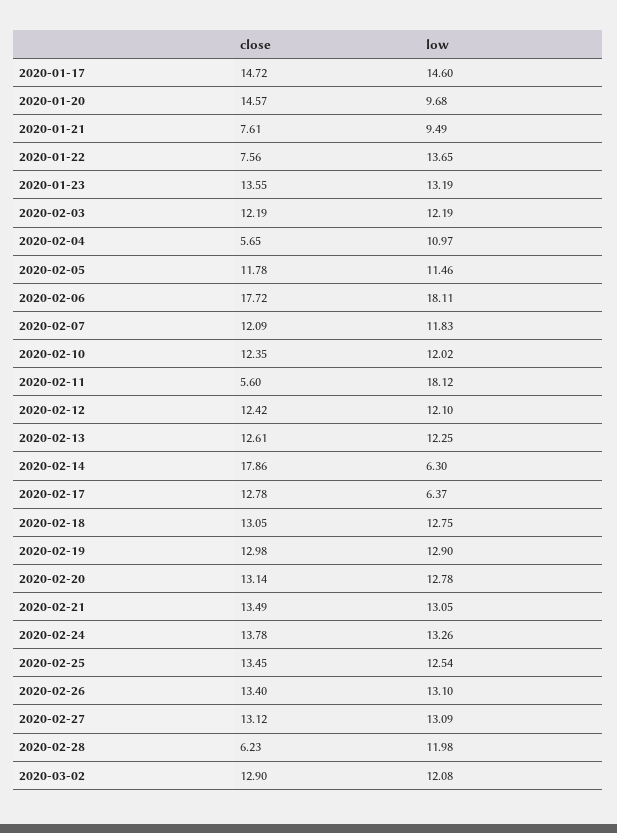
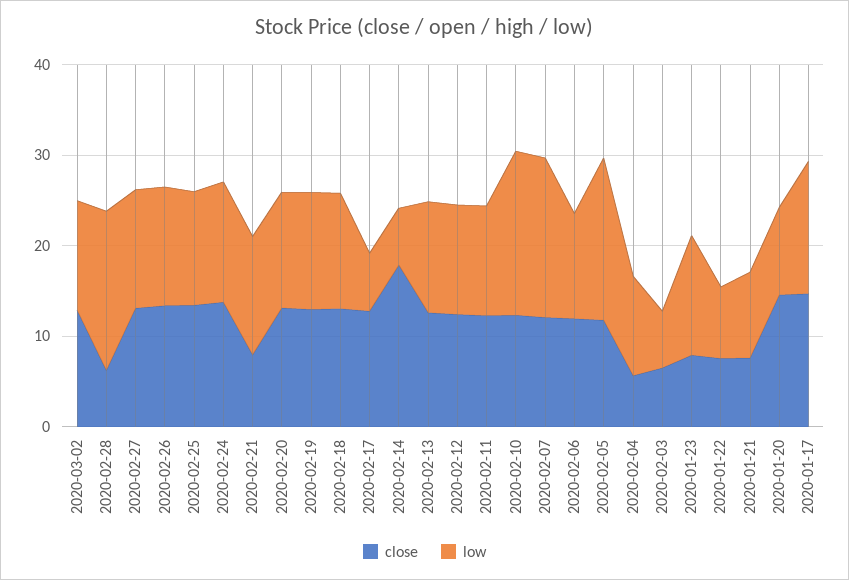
  {
    "close": {
      "2020-01-17": 14.72,
      "2020-01-20": 14.57,
      "2020-01-21": 7.61,
      "2020-01-22": 7.56,
-     "2020-01-23": 13.55,
+     "2020-01-23": 8,
-     "2020-02-03": 12.19,
+     "2020-02-03": 6,
      "2020-02-04": 5.65,
      "2020-02-05": 11.78,
-     "2020-02-06": 17.72,
+     "2020-02-06": 12,
      "2020-02-07": 12.09,
      "2020-02-10": 12.35,
-     "2020-02-11": 5.6,
+     "2020-02-11": 12,
      "2020-02-12": 12.42,
      "2020-02-13": 12.61,
      "2020-02-14": 17.86,
      "2020-02-17": 12.78,
      "2020-02-18": 13.05,
      "2020-02-19": 12.98,
      "2020-02-20": 13.14,
-     "2020-02-21": 13.49,
+     "2020-02-21": 8,
      "2020-02-24": 13.78,
      "2020-02-25": 13.45,
      "2020-02-26": 13.4,
      "2020-02-27": 13.12,
      "2020-02-28": 6.23,
      "2020-03-02": 12.9
    },
    "low": {
      "2020-01-17": 14.6,
      "2020-01-20": 9.68,
      "2020-01-21": 9.49,
-     "2020-01-22": 13.65,
+     "2020-01-22": 8,
      "2020-01-23": 13.19,
-     "2020-02-03": 12.19,
+     "2020-02-03": 6,
      "2020-02-04": 10.97,
-     "2020-02-05": 11.46,
+     "2020-02-05": 18,
-     "2020-02-06": 18.11,
+     "2020-02-06": 12,
-     "2020-02-07": 11.83,
+     "2020-02-07": 18,
-     "2020-02-10": 12.02,
+     "2020-02-10": 18,
-     "2020-02-11": 18.12,
+     "2020-02-11": 12,
      "2020-02-12": 12.1,
      "2020-02-13": 12.25,
      "2020-02-14": 6.3,
      "2020-02-17": 6.37,
      "2020-02-18": 12.75,
      "2020-02-19": 12.9,
      "2020-02-20": 12.78,
      "2020-02-21": 13.05,
      "2020-02-24": 13.26,
      "2020-02-25": 12.54,
      "2020-02-26": 13.1,
      "2020-02-27": 13.09,
-     "2020-02-28": 11.98,
+     "2020-02-28": 18,
      "2020-03-02": 12.08
    }
  }

